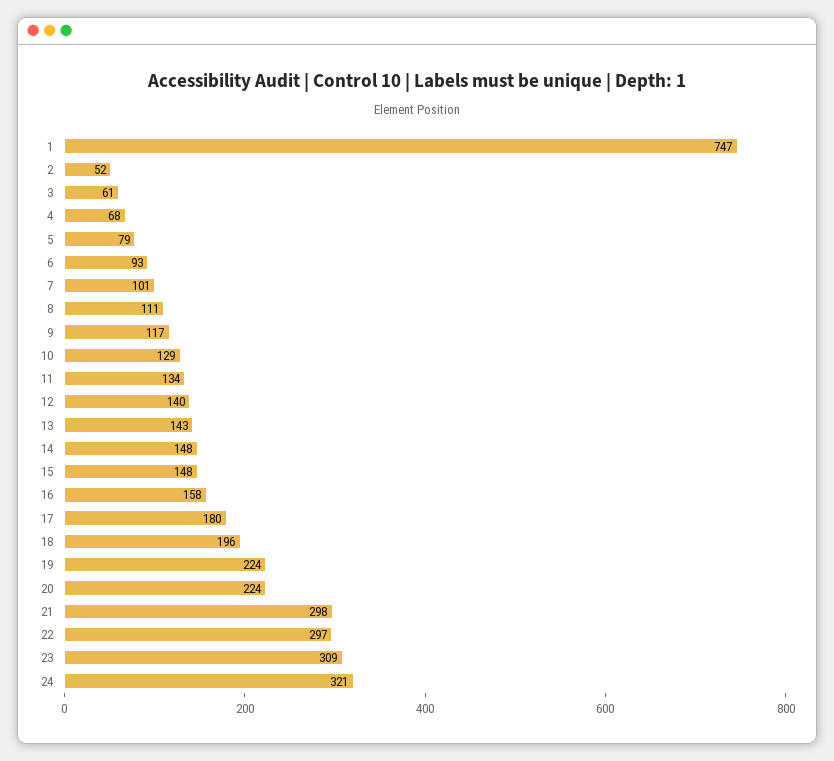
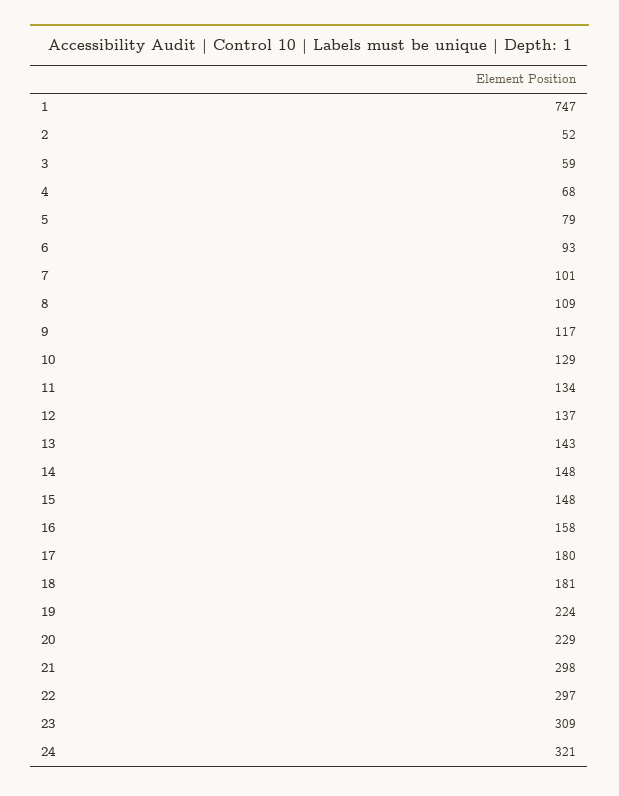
  {
    "1": 747,
    "2": 52,
-   "3": 61,
+   "3": 59,
    "4": 68,
    "5": 79,
    "6": 93,
    "7": 101,
-   "8": 111,
+   "8": 109,
    "9": 117,
    "10": 129,
    "11": 134,
-   "12": 140,
+   "12": 137,
    "13": 143,
    "14": 148,
    "15": 148,
    "16": 158,
    "17": 180,
-   "18": 196,
+   "18": 181,
    "19": 224,
-   "20": 224,
+   "20": 229,
    "21": 298,
    "22": 297,
    "23": 309,
    "24": 321
  }

